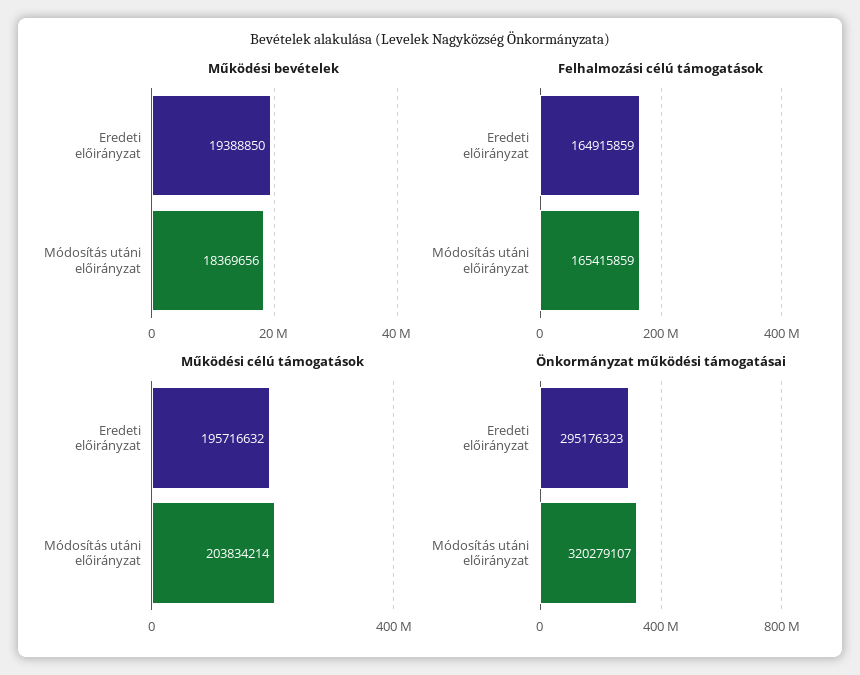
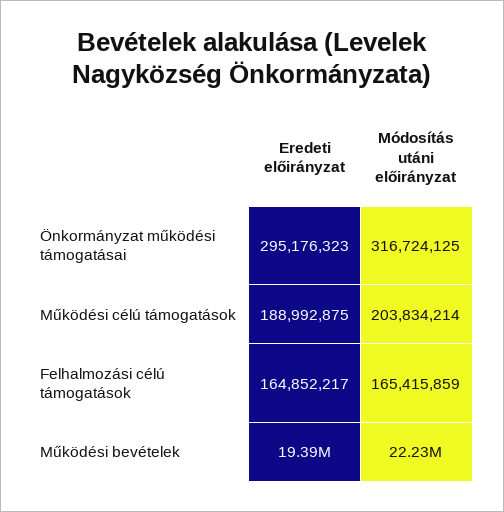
  {
    "Működési bevételek": {
      "Eredeti előirányzat": 19388850,
-     "Módosítás utáni előirányzat": 18369656
+     "Módosítás utáni előirányzat": 22230000
    },
    "Felhalmozási célú támogatások": {
-     "Eredeti előirányzat": 164915859,
+     "Eredeti előirányzat": 164852217,
      "Módosítás utáni előirányzat": 165415859
    },
    "Működési célú támogatások": {
-     "Eredeti előirányzat": 195716632,
+     "Eredeti előirányzat": 188992875,
      "Módosítás utáni előirányzat": 203834214
    },
    "Önkormányzat működési támogatásai": {
      "Eredeti előirányzat": 295176323,
-     "Módosítás utáni előirányzat": 320279107
+     "Módosítás utáni előirányzat": 316724125
    }
  }

